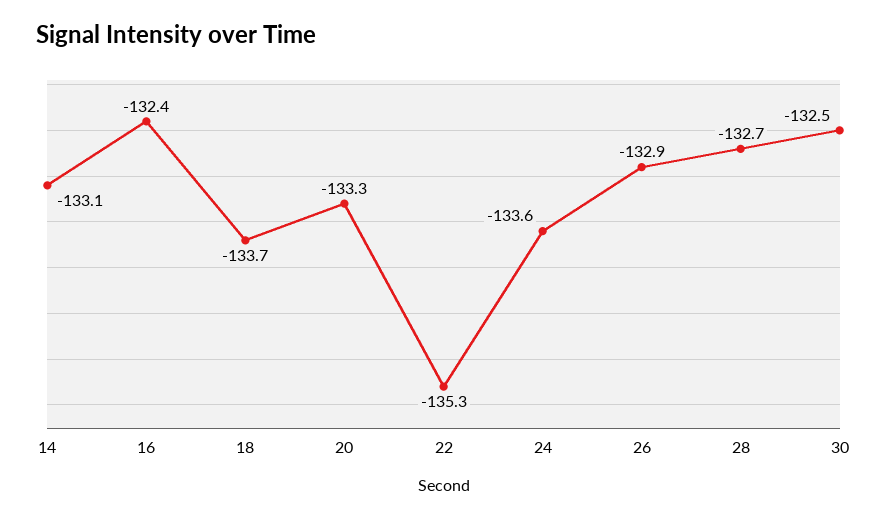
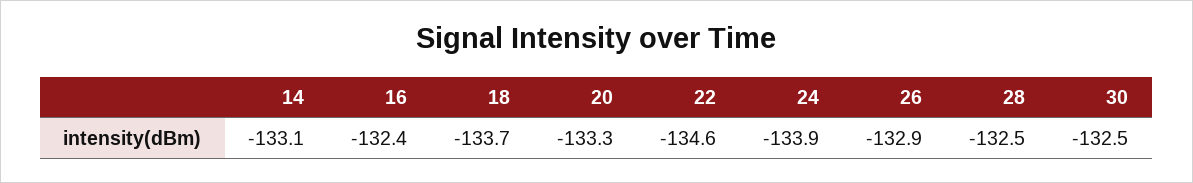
  {
    "14": -133.1,
    "16": -132.4,
    "18": -133.7,
    "20": -133.3,
-   "22": -135.3,
+   "22": -134.6,
-   "24": -133.6,
+   "24": -133.9,
    "26": -132.9,
-   "28": -132.7,
+   "28": -132.5,
    "30": -132.5
  }

